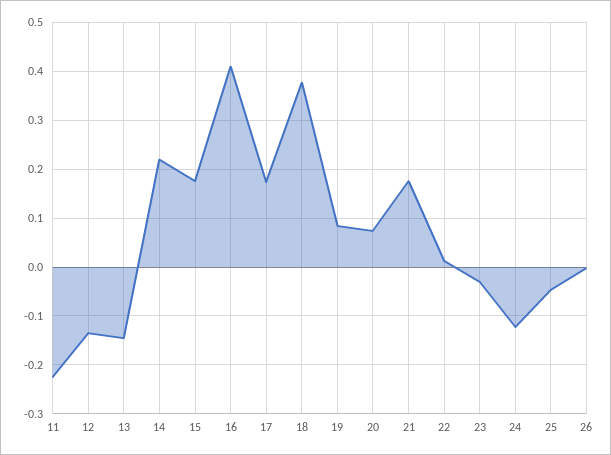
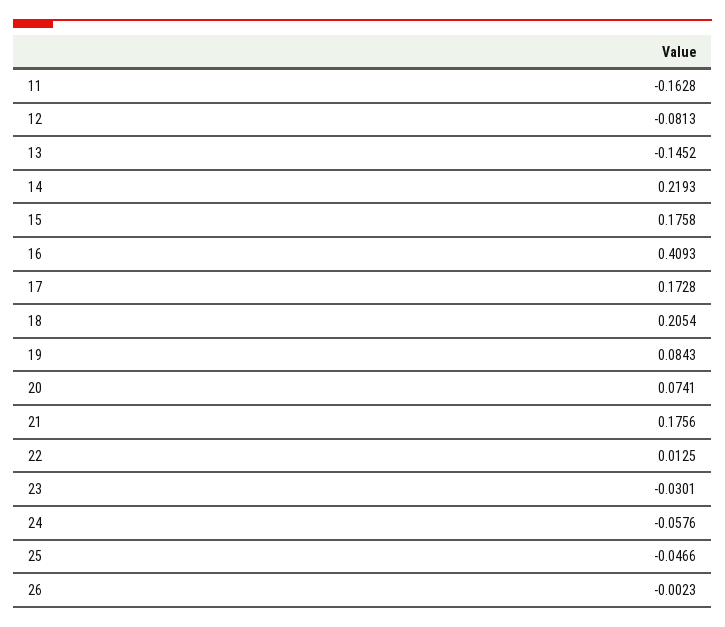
  {
-   "11": -0.22,
+   "11": -0.1628,
-   "12": -0.14,
+   "12": -0.0813,
    "13": -0.1452,
    "14": 0.2193,
    "15": 0.1758,
    "16": 0.4093,
    "17": 0.1728,
-   "18": 0.38,
+   "18": 0.2054,
    "19": 0.0843,
    "20": 0.0741,
    "21": 0.1756,
    "22": 0.0125,
    "23": -0.0301,
-   "24": -0.12,
+   "24": -0.0576,
    "25": -0.0466,
    "26": -0.0023
  }

